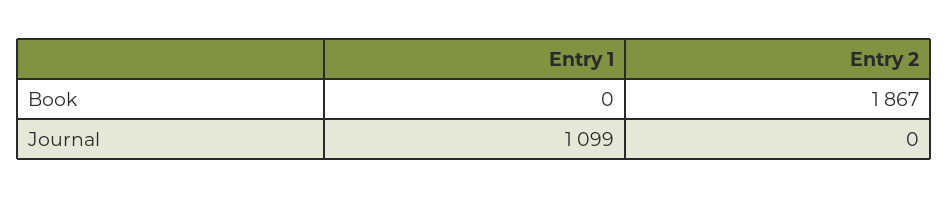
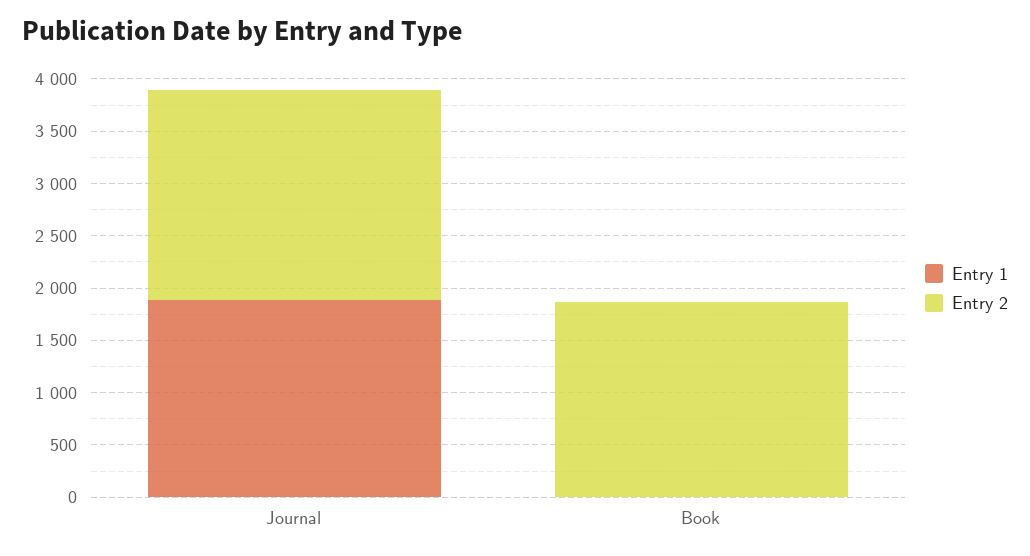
  {
    "Entry 1": {
      "Book": 0,
-     "Journal": 1099
+     "Journal": 1900
    },
    "Entry 2": {
      "Book": 1867,
-     "Journal": 0
+     "Journal": 2000
    }
  }

